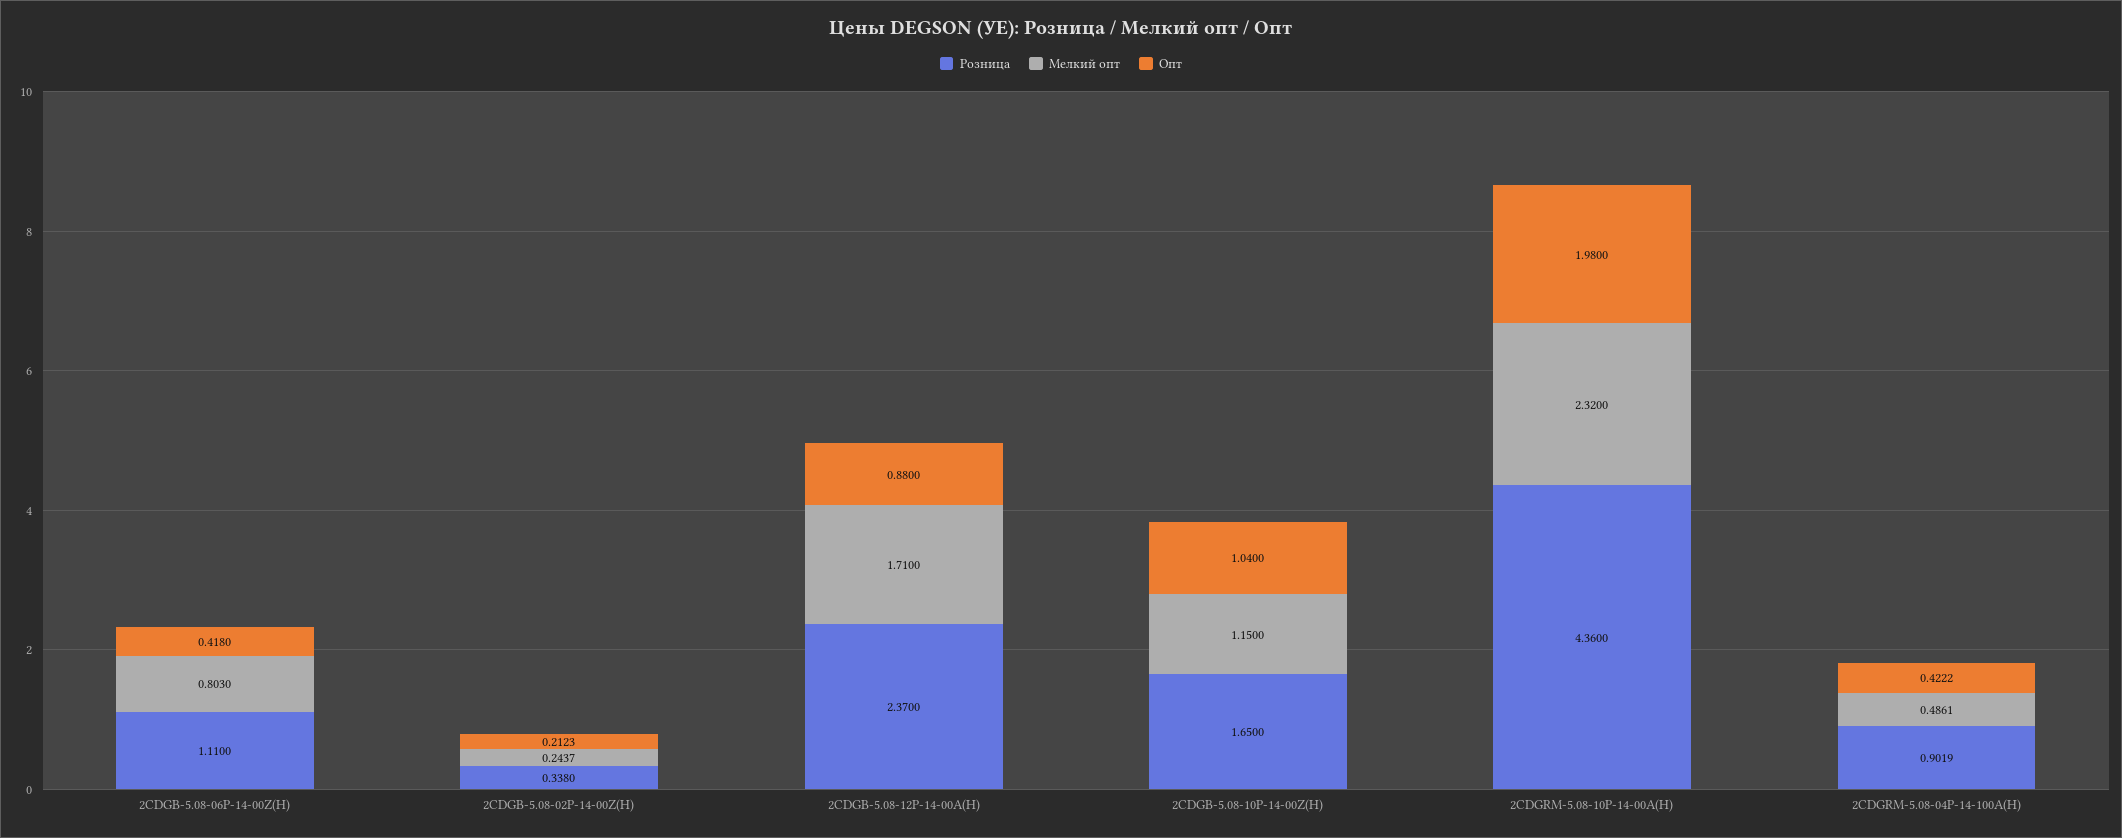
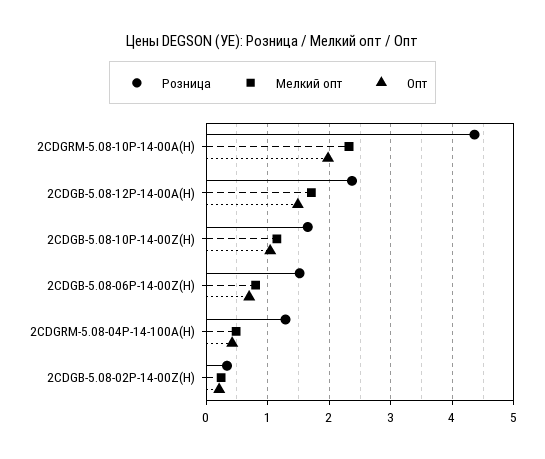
  {
    "Розница": {
-     "2CDGB-5.08-06P-14-00Z(H)": 1.11,
+     "2CDGB-5.08-06P-14-00Z(H)": 1.5,
      "2CDGB-5.08-02P-14-00Z(H)": 0.338,
      "2CDGB-5.08-12P-14-00A(H)": 2.37,
      "2CDGB-5.08-10P-14-00Z(H)": 1.65,
      "2CDGRM-5.08-10P-14-00A(H)": 4.36,
-     "2CDGRM-5.08-04P-14-100A(H)": 0.9019
+     "2CDGRM-5.08-04P-14-100A(H)": 1.3
    },
    "Мелкий опт": {
      "2CDGB-5.08-06P-14-00Z(H)": 0.803,
      "2CDGB-5.08-02P-14-00Z(H)": 0.2437,
      "2CDGB-5.08-12P-14-00A(H)": 1.71,
      "2CDGB-5.08-10P-14-00Z(H)": 1.15,
      "2CDGRM-5.08-10P-14-00A(H)": 2.32,
      "2CDGRM-5.08-04P-14-100A(H)": 0.4861
    },
    "Опт": {
-     "2CDGB-5.08-06P-14-00Z(H)": 0.418,
+     "2CDGB-5.08-06P-14-00Z(H)": 0.7,
      "2CDGB-5.08-02P-14-00Z(H)": 0.2123,
-     "2CDGB-5.08-12P-14-00A(H)": 0.88,
+     "2CDGB-5.08-12P-14-00A(H)": 1.5,
      "2CDGB-5.08-10P-14-00Z(H)": 1.04,
      "2CDGRM-5.08-10P-14-00A(H)": 1.98,
      "2CDGRM-5.08-04P-14-100A(H)": 0.4222
    }
  }

